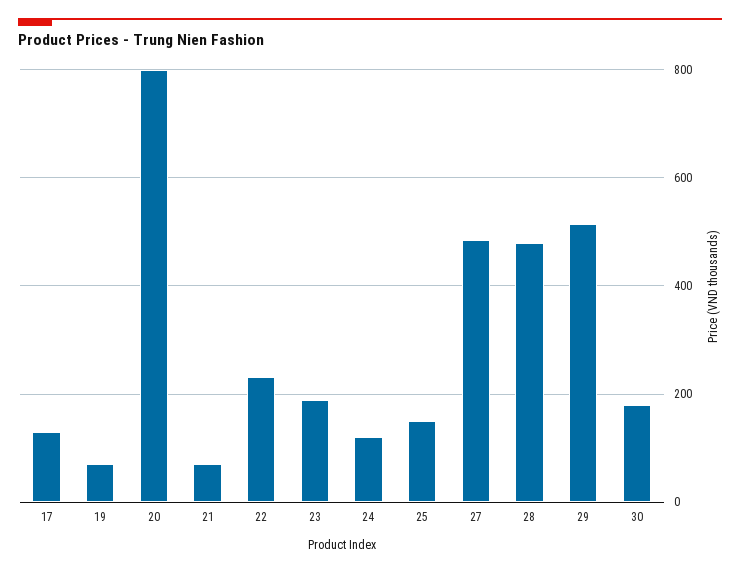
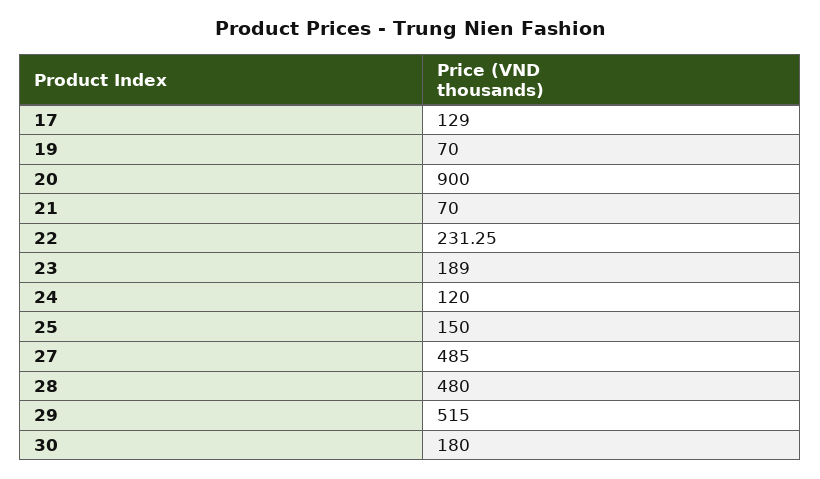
  {
    "17": 129,
    "19": 70,
-   "20": 800,
+   "20": 900,
    "21": 70,
    "22": 231.25,
    "23": 189,
    "24": 120,
    "25": 150,
    "27": 485,
    "28": 480,
    "29": 515,
    "30": 180
  }

